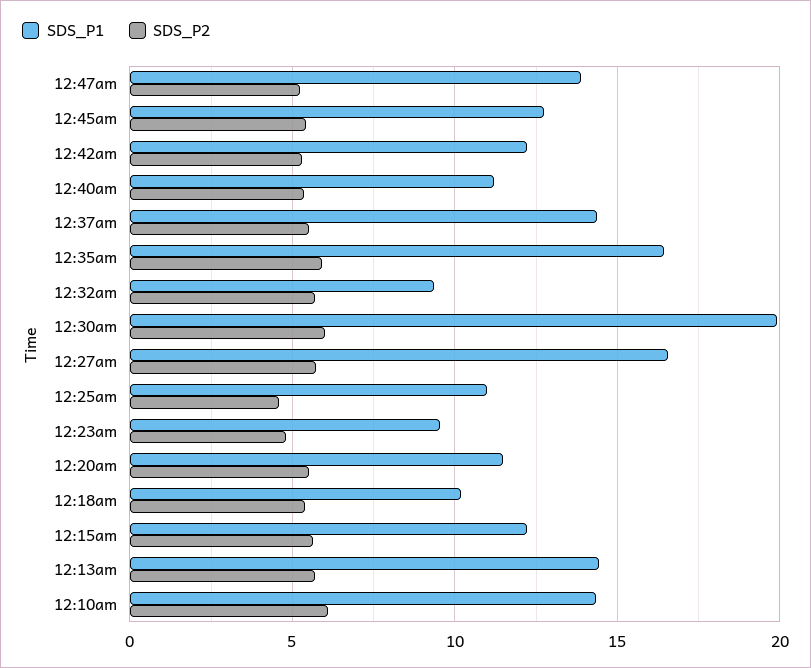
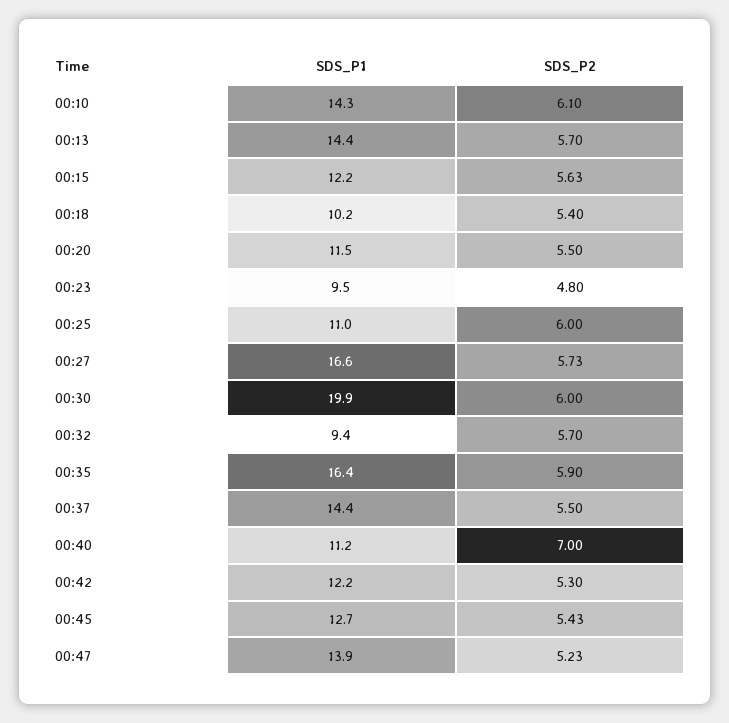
  {
    "SDS_P1": {
      "12:47am": 13.9,
      "12:45am": 12.7,
      "12:42am": 12.2,
      "12:40am": 11.2,
      "12:37am": 14.4,
      "12:35am": 16.4,
      "12:32am": 9.4,
      "12:30am": 19.9,
      "12:27am": 16.6,
      "12:25am": 11,
      "12:23am": 9.5,
      "12:20am": 11.5,
      "12:18am": 10.2,
      "12:15am": 12.2,
      "12:13am": 14.4,
      "12:10am": 14.3
    },
    "SDS_P2": {
      "12:47am": 5.23,
      "12:45am": 5.43,
      "12:42am": 5.3,
-     "12:40am": 5.5,
+     "12:40am": 7,
      "12:37am": 5.5,
      "12:35am": 5.9,
      "12:32am": 5.7,
      "12:30am": 6,
      "12:27am": 5.73,
-     "12:25am": 4.5,
+     "12:25am": 6,
      "12:23am": 4.8,
      "12:20am": 5.5,
      "12:18am": 5.4,
      "12:15am": 5.63,
      "12:13am": 5.7,
      "12:10am": 6.1
    }
  }

